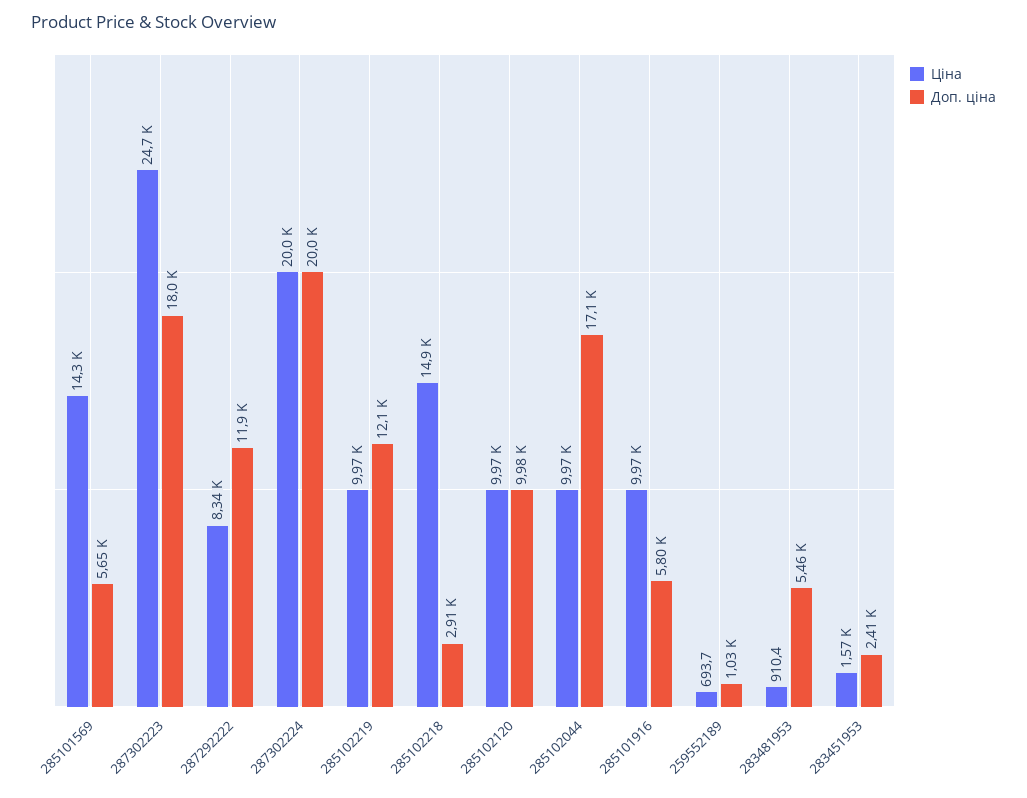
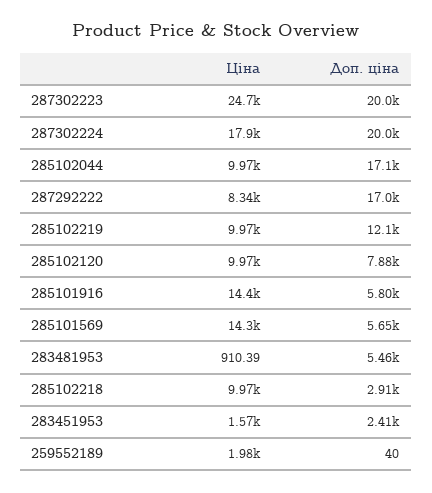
  {
    "Ціна": {
      "285101569": 14300,
      "287302223": 24700,
      "287292222": 8340,
-     "287302224": 20000,
+     "287302224": 17900,
      "285102219": 9970,
-     "285102218": 14900,
+     "285102218": 9970,
      "285102120": 9970,
      "285102044": 9970,
-     "285101916": 9970,
+     "285101916": 14400,
-     "259552189": 693.7,
+     "259552189": 1980,
      "283481953": 910.39,
      "283451953": 1570
    },
    "Доп. ціна": {
      "285101569": 5650,
-     "287302223": 18000,
+     "287302223": 20000,
-     "287292222": 11900,
+     "287292222": 17000,
      "287302224": 20000,
      "285102219": 12100,
      "285102218": 2910,
-     "285102120": 9980,
+     "285102120": 7880,
      "285102044": 17100,
      "285101916": 5800,
-     "259552189": 1030,
+     "259552189": 40,
      "283481953": 5460,
      "283451953": 2410
    }
  }

